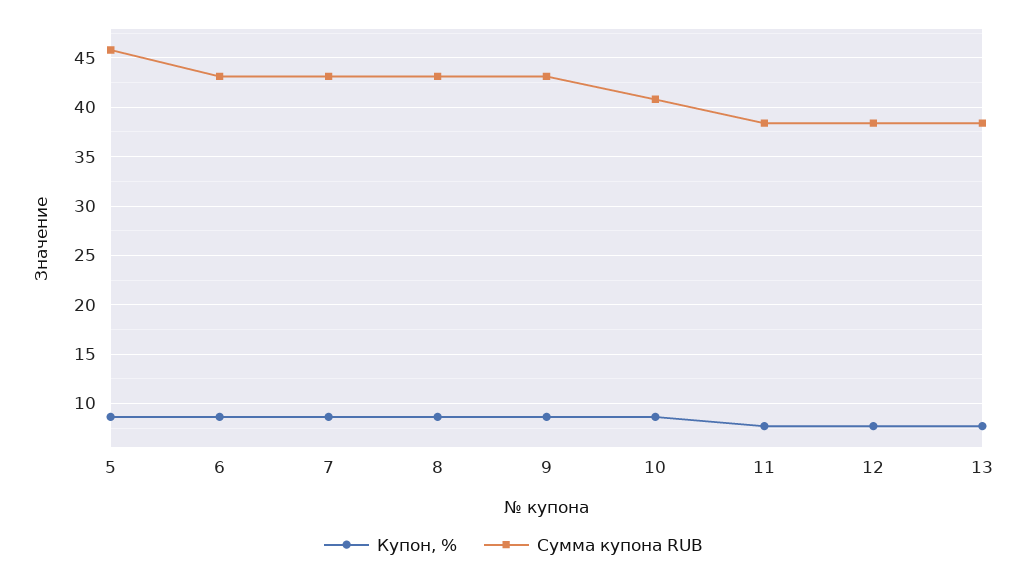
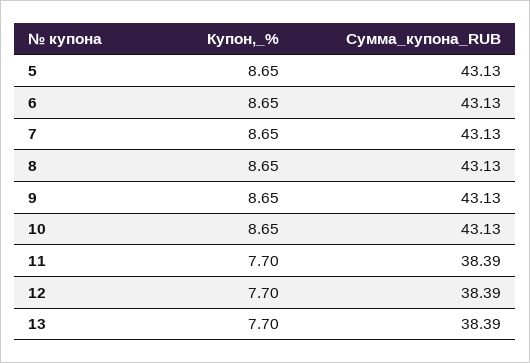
  {
    "Купон, %": {
      "5": 8.65,
      "6": 8.65,
      "7": 8.65,
      "8": 8.65,
      "9": 8.65,
      "10": 8.65,
      "11": 7.7,
      "12": 7.7,
      "13": 7.7
    },
    "Сумма купона RUB": {
-     "5": 46,
+     "5": 43.13,
      "6": 43.13,
      "7": 43.13,
      "8": 43.13,
      "9": 43.13,
-     "10": 41,
+     "10": 43.13,
      "11": 38.39,
      "12": 38.39,
      "13": 38.39
    }
  }

